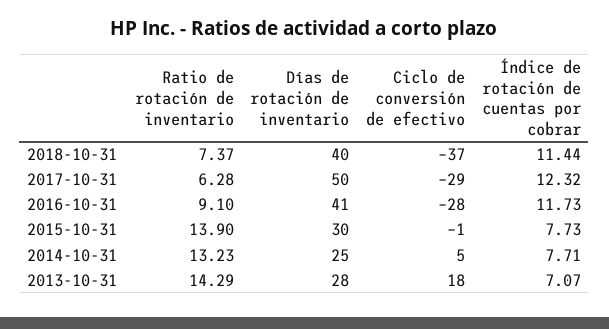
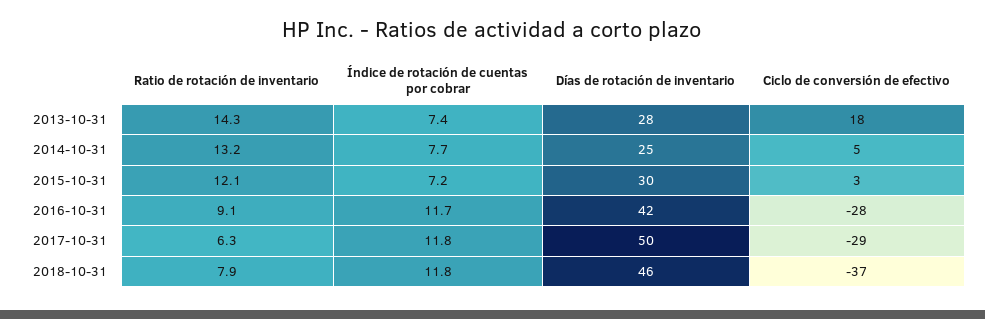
  {
    "Ratio de rotación de inventario": {
-     "2018-10-31": 7.37,
+     "2018-10-31": 7.9,
      "2017-10-31": 6.28,
      "2016-10-31": 9.1,
-     "2015-10-31": 13.9,
+     "2015-10-31": 12.1,
      "2014-10-31": 13.23,
      "2013-10-31": 14.29
    },
    "Días de rotación de inventario": {
-     "2018-10-31": 40,
+     "2018-10-31": 46,
      "2017-10-31": 50,
-     "2016-10-31": 41,
+     "2016-10-31": 42,
      "2015-10-31": 30,
      "2014-10-31": 25,
      "2013-10-31": 28
    },
    "Ciclo de conversión de efectivo": {
      "2018-10-31": -37,
      "2017-10-31": -29,
      "2016-10-31": -28,
-     "2015-10-31": -1,
+     "2015-10-31": 3,
      "2014-10-31": 5,
      "2013-10-31": 18
    },
    "Índice de rotación de cuentas por cobrar": {
-     "2018-10-31": 11.44,
+     "2018-10-31": 11.8,
-     "2017-10-31": 12.32,
+     "2017-10-31": 11.8,
      "2016-10-31": 11.73,
-     "2015-10-31": 7.73,
+     "2015-10-31": 7.2,
      "2014-10-31": 7.71,
-     "2013-10-31": 7.07
+     "2013-10-31": 7.4
    }
  }

